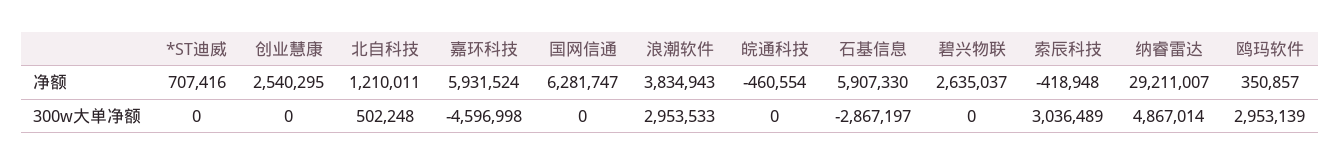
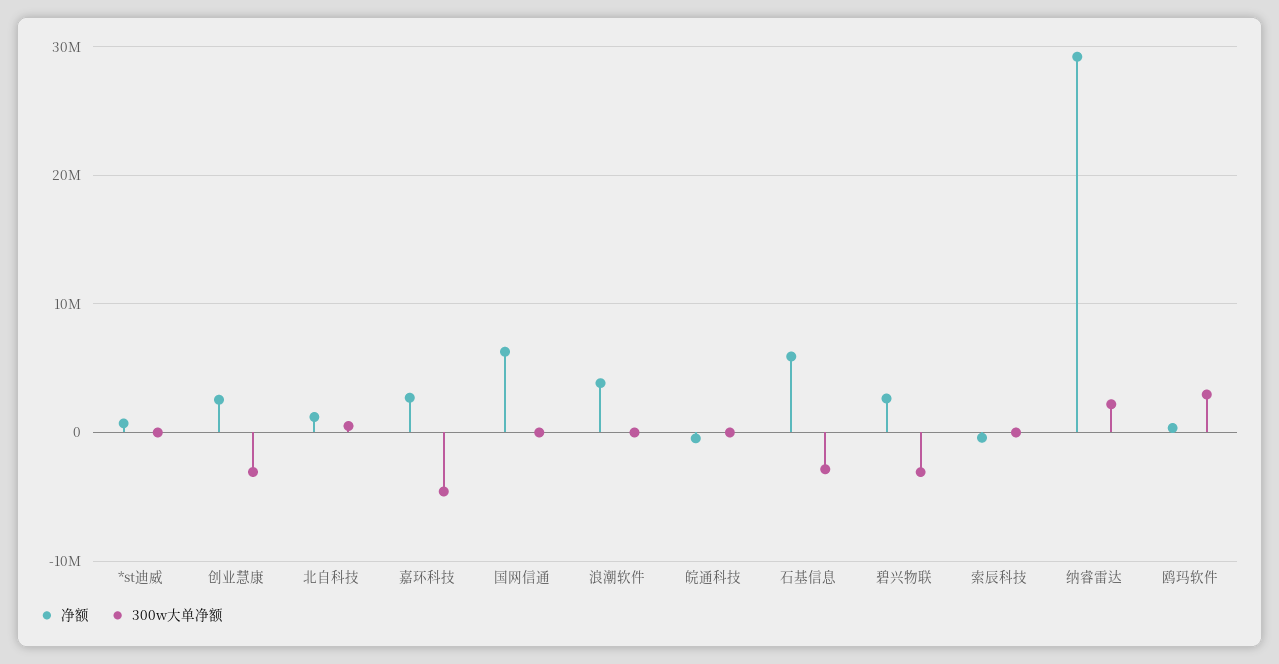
  {
    "净额": {
      "*ST迪威": 707416,
      "创业慧康": 2540295,
      "北自科技": 1210011,
-     "嘉环科技": 5931524,
+     "嘉环科技": 3000000,
      "国网信通": 6281747,
      "浪潮软件": 3834943,
      "皖通科技": -460554,
      "石基信息": 5907330,
      "碧兴物联": 2635037,
      "索辰科技": -418948,
      "纳睿雷达": 29211007,
      "鸥玛软件": 350857
    },
    "300w大单净额": {
      "*ST迪威": 0,
-     "创业慧康": 0,
+     "创业慧康": -3000000,
      "北自科技": 502248,
      "嘉环科技": -4596998,
      "国网信通": 0,
-     "浪潮软件": 2953533,
+     "浪潮软件": 0,
      "皖通科技": 0,
      "石基信息": -2867197,
-     "碧兴物联": 0,
+     "碧兴物联": -3000000,
-     "索辰科技": 3036489,
+     "索辰科技": 0,
-     "纳睿雷达": 4867014,
+     "纳睿雷达": 2000000,
      "鸥玛软件": 2953139
    }
  }

